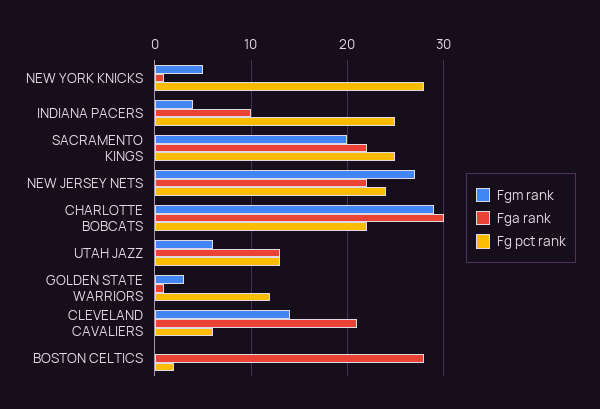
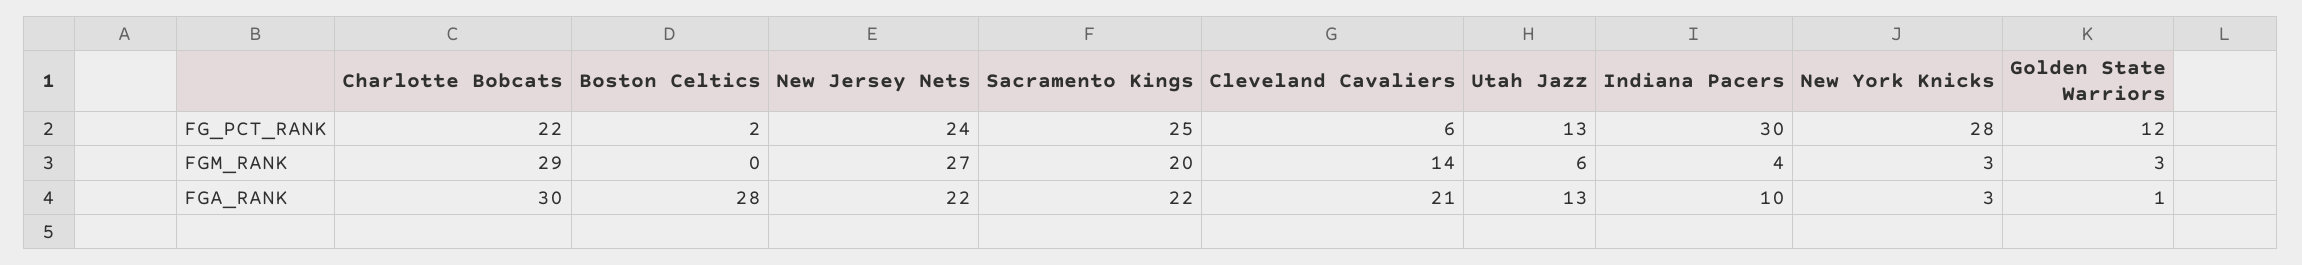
  {
    "Fgm rank": {
-     "NEW YORK KNICKS": 5,
+     "NEW YORK KNICKS": 3,
      "INDIANA PACERS": 4,
      "SACRAMENTO KINGS": 20,
      "NEW JERSEY NETS": 27,
      "CHARLOTTE BOBCATS": 29,
      "UTAH JAZZ": 6,
      "GOLDEN STATE WARRIORS": 3,
      "CLEVELAND CAVALIERS": 14,
      "BOSTON CELTICS": 0
    },
    "Fga rank": {
-     "NEW YORK KNICKS": 1,
+     "NEW YORK KNICKS": 3,
      "INDIANA PACERS": 10,
      "SACRAMENTO KINGS": 22,
      "NEW JERSEY NETS": 22,
      "CHARLOTTE BOBCATS": 30,
      "UTAH JAZZ": 13,
      "GOLDEN STATE WARRIORS": 1,
      "CLEVELAND CAVALIERS": 21,
      "BOSTON CELTICS": 28
    },
    "Fg pct rank": {
      "NEW YORK KNICKS": 28,
-     "INDIANA PACERS": 25,
+     "INDIANA PACERS": 30,
      "SACRAMENTO KINGS": 25,
      "NEW JERSEY NETS": 24,
      "CHARLOTTE BOBCATS": 22,
      "UTAH JAZZ": 13,
      "GOLDEN STATE WARRIORS": 12,
      "CLEVELAND CAVALIERS": 6,
      "BOSTON CELTICS": 2
    }
  }

